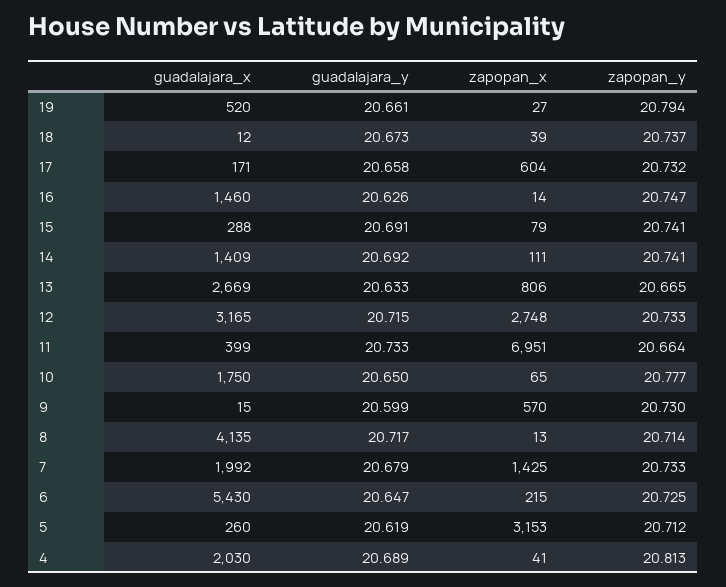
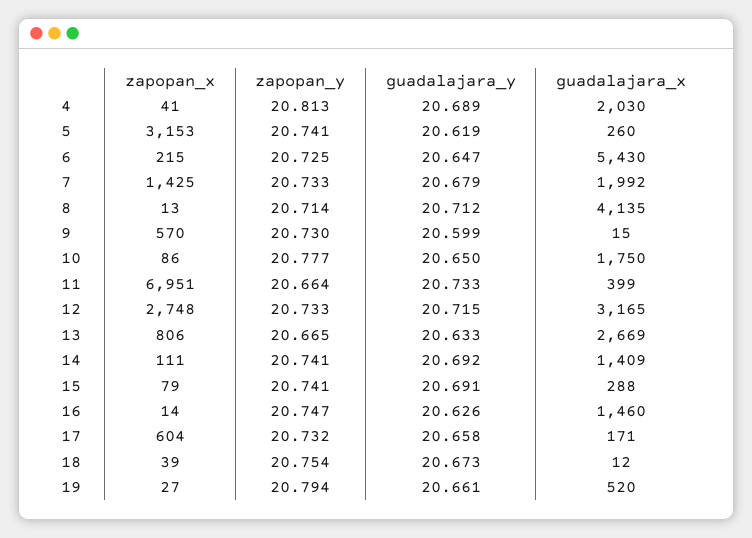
  {
    "guadalajara_x": {
      "19": 520,
      "18": 12,
      "17": 171,
      "16": 1460,
      "15": 288,
      "14": 1409,
      "13": 2669,
      "12": 3165,
      "11": 399,
      "10": 1750,
      "9": 15,
      "8": 4135,
      "7": 1992,
      "6": 5430,
      "5": 260,
      "4": 2030
    },
    "guadalajara_y": {
      "19": 20.661,
      "18": 20.673,
      "17": 20.658,
      "16": 20.626,
      "15": 20.691,
      "14": 20.692,
      "13": 20.633,
      "12": 20.715,
      "11": 20.733,
      "10": 20.65,
      "9": 20.599,
-     "8": 20.717,
+     "8": 20.712,
      "7": 20.679,
      "6": 20.647,
      "5": 20.619,
      "4": 20.689
    },
    "zapopan_x": {
      "19": 27,
      "18": 39,
      "17": 604,
      "16": 14,
      "15": 79,
      "14": 111,
      "13": 806,
      "12": 2748,
      "11": 6951,
-     "10": 65,
+     "10": 86,
      "9": 570,
      "8": 13,
      "7": 1425,
      "6": 215,
      "5": 3153,
      "4": 41
    },
    "zapopan_y": {
      "19": 20.794,
-     "18": 20.737,
+     "18": 20.754,
      "17": 20.732,
      "16": 20.747,
      "15": 20.741,
      "14": 20.741,
      "13": 20.665,
      "12": 20.733,
      "11": 20.664,
      "10": 20.777,
      "9": 20.73,
      "8": 20.714,
      "7": 20.733,
      "6": 20.725,
-     "5": 20.712,
+     "5": 20.741,
      "4": 20.813
    }
  }

